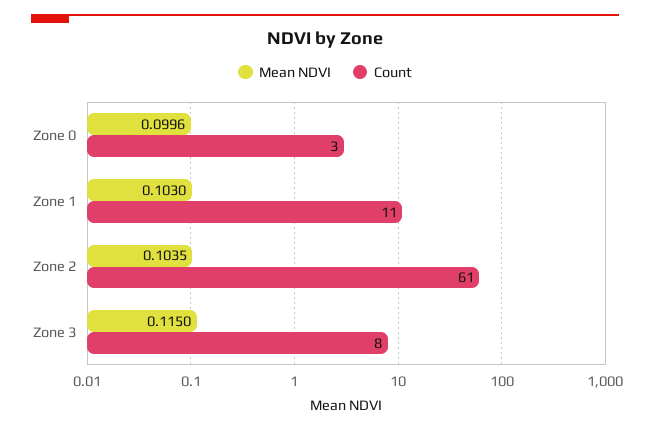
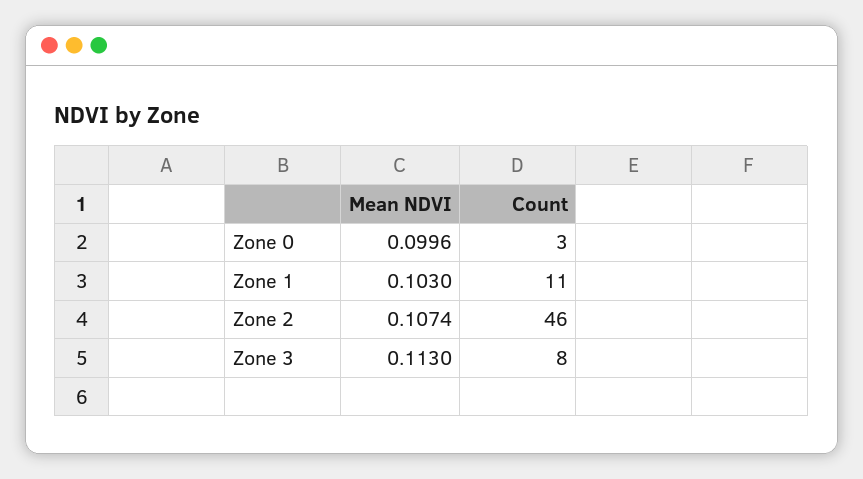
  {
    "Mean NDVI": {
      "Zone 0": 0.0996,
      "Zone 1": 0.103,
-     "Zone 2": 0.1035,
+     "Zone 2": 0.1074,
-     "Zone 3": 0.115
+     "Zone 3": 0.113
    },
    "Count": {
      "Zone 0": 3,
      "Zone 1": 11,
-     "Zone 2": 61,
+     "Zone 2": 46,
      "Zone 3": 8
    }
  }

